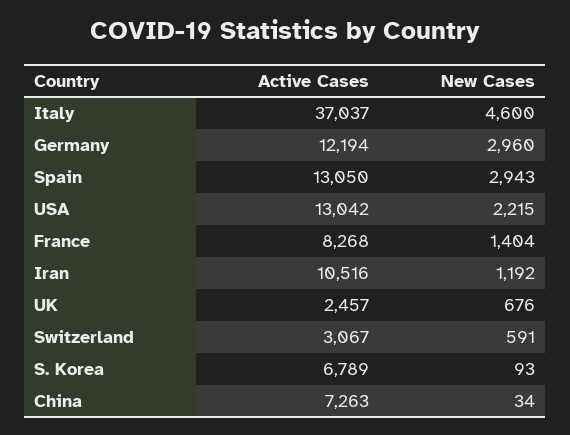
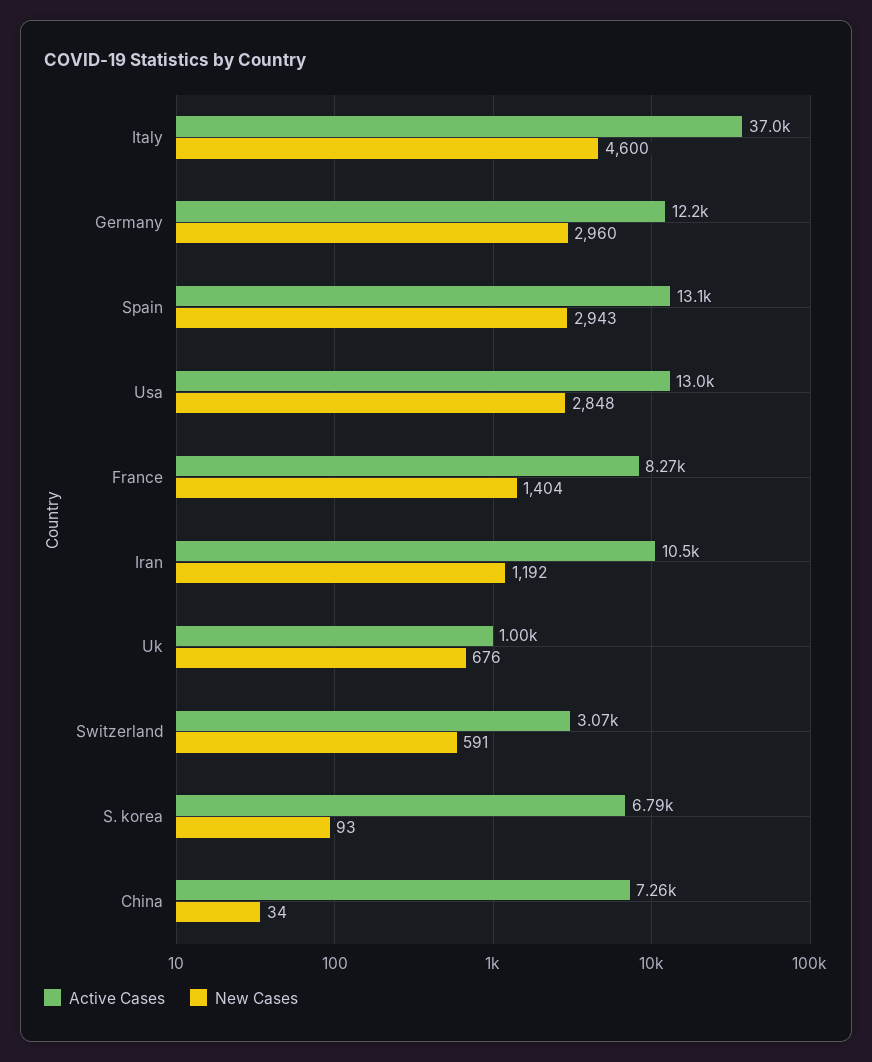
  {
    "Active Cases": {
      "Italy": 37037,
      "Germany": 12194,
      "Spain": 13050,
      "USA": 13042,
      "France": 8268,
      "Iran": 10516,
-     "UK": 2457,
+     "UK": 1000,
      "Switzerland": 3067,
      "S. Korea": 6789,
      "China": 7263
    },
    "New Cases": {
      "Italy": 4600,
      "Germany": 2960,
      "Spain": 2943,
-     "USA": 2215,
+     "USA": 2848,
      "France": 1404,
      "Iran": 1192,
      "UK": 676,
      "Switzerland": 591,
      "S. Korea": 93,
      "China": 34
    }
  }

